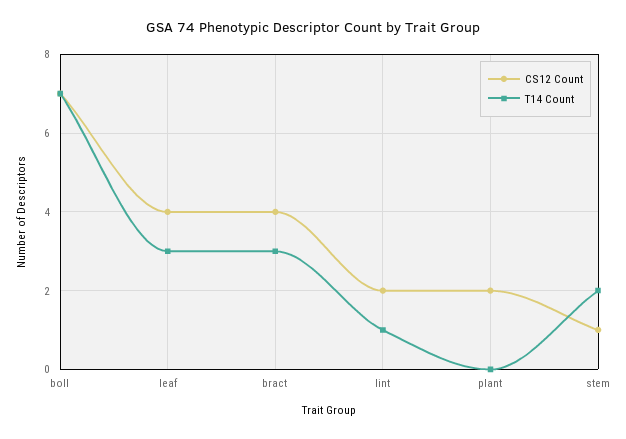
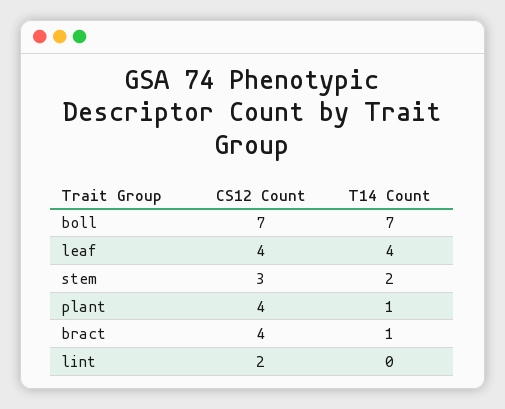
  {
    "CS12 Count": {
      "boll": 7,
      "leaf": 4,
      "bract": 4,
      "lint": 2,
-     "plant": 2,
+     "plant": 4,
-     "stem": 1
+     "stem": 3
    },
    "T14 Count": {
      "boll": 7,
-     "leaf": 3,
+     "leaf": 4,
-     "bract": 3,
+     "bract": 1,
-     "lint": 1,
+     "lint": 0,
-     "plant": 0,
+     "plant": 1,
      "stem": 2
    }
  }

